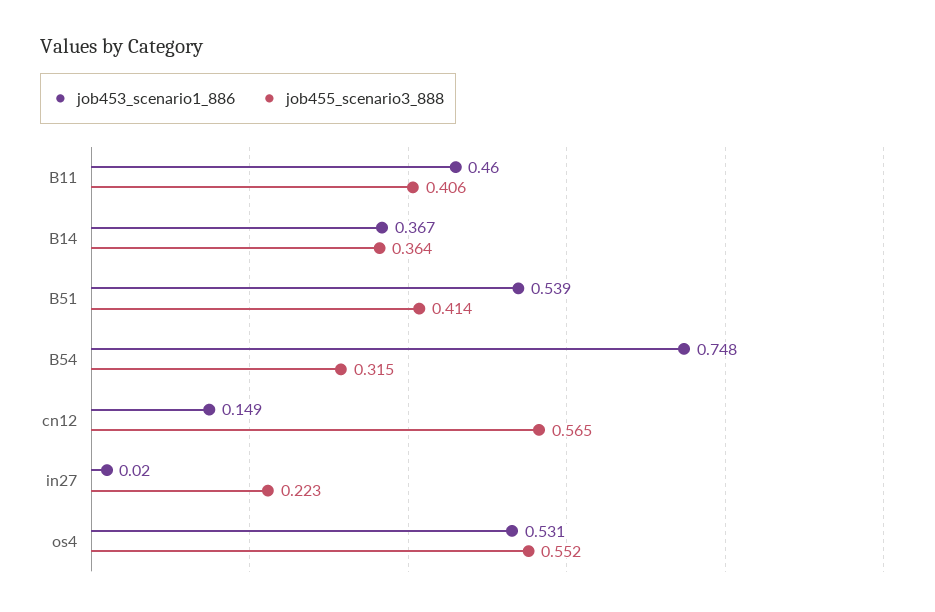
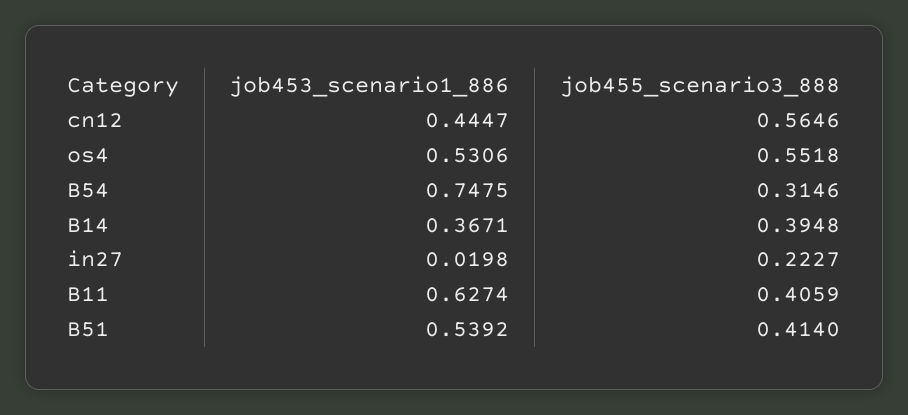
  {
    "job453_scenario1_886": {
-     "B11": 0.46,
+     "B11": 0.6274,
      "B14": 0.3671,
      "B51": 0.5392,
      "B54": 0.7475,
-     "cn12": 0.149,
+     "cn12": 0.4447,
      "in27": 0.0198,
      "os4": 0.5306
    },
    "job455_scenario3_888": {
      "B11": 0.4059,
-     "B14": 0.364,
+     "B14": 0.3948,
      "B51": 0.414,
      "B54": 0.3146,
      "cn12": 0.5646,
      "in27": 0.2227,
      "os4": 0.5518
    }
  }

